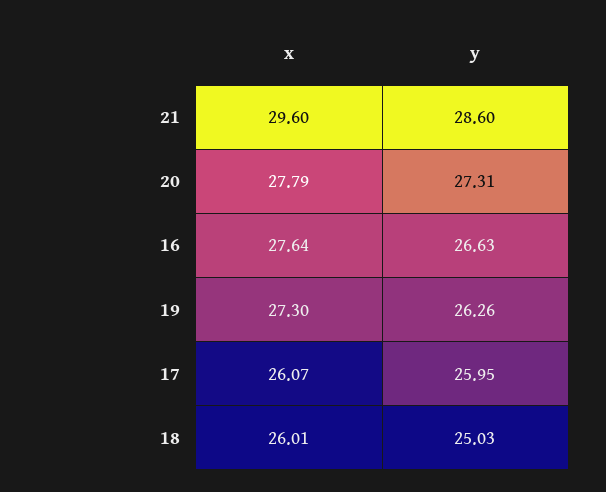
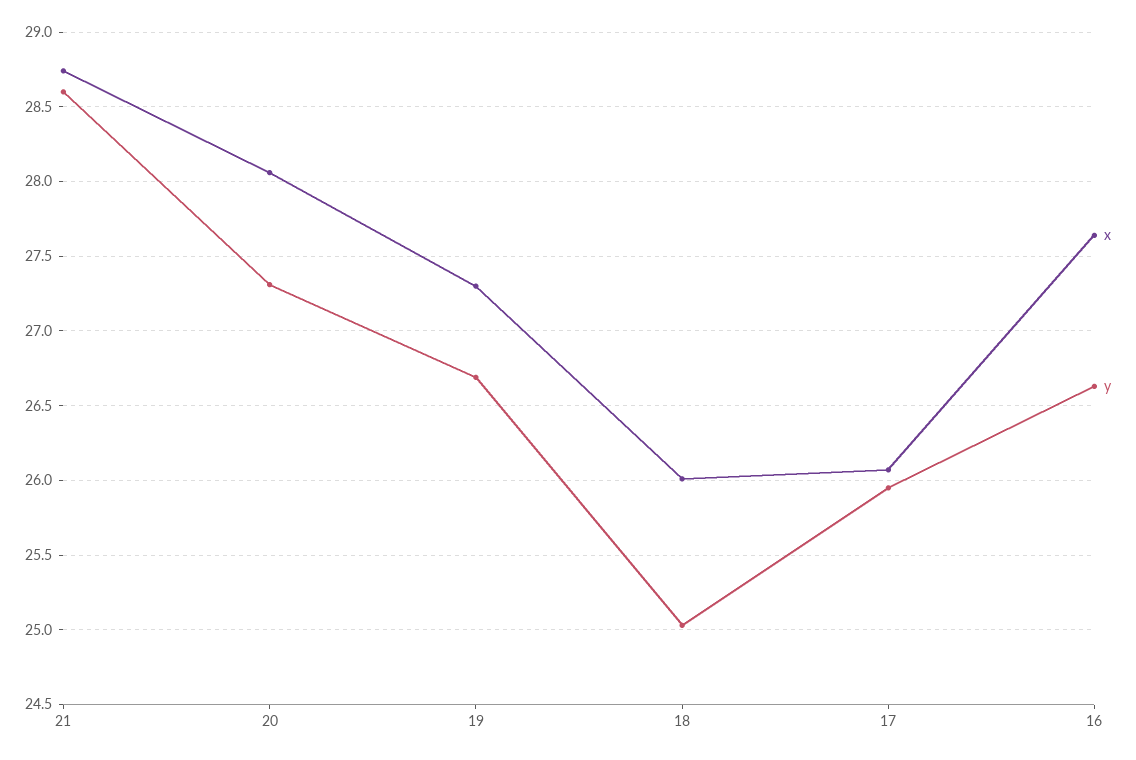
  {
    "x": {
-     "21": 29.6,
+     "21": 28.75,
-     "20": 27.79,
+     "20": 28.05,
      "16": 27.64,
      "19": 27.3,
      "17": 26.07,
      "18": 26.01
    },
    "y": {
      "21": 28.6,
      "20": 27.31,
      "16": 26.63,
-     "19": 26.26,
+     "19": 26.7,
      "17": 25.95,
      "18": 25.03
    }
  }

